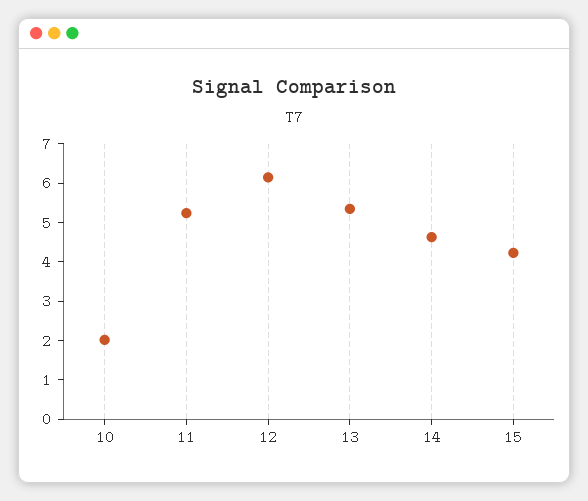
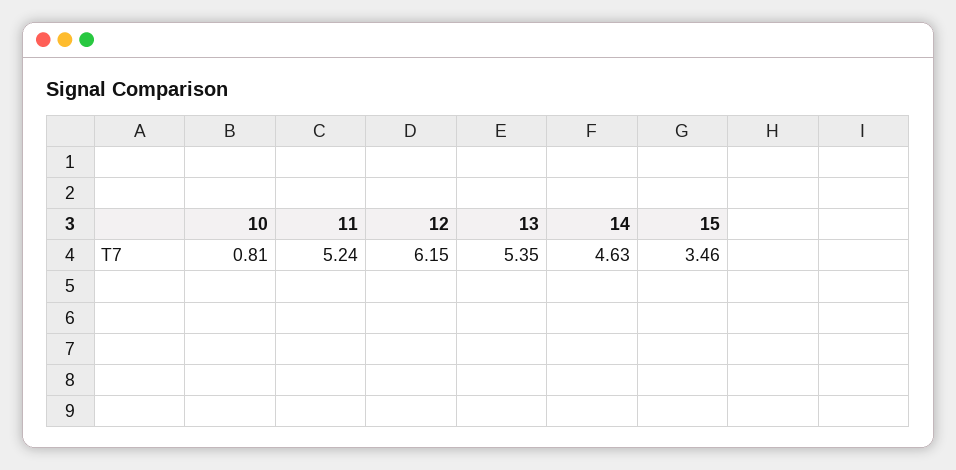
  {
-   "10": 2,
+   "10": 0.81,
    "11": 5.24,
    "12": 6.15,
    "13": 5.35,
    "14": 4.63,
-   "15": 4.25
+   "15": 3.46
  }

